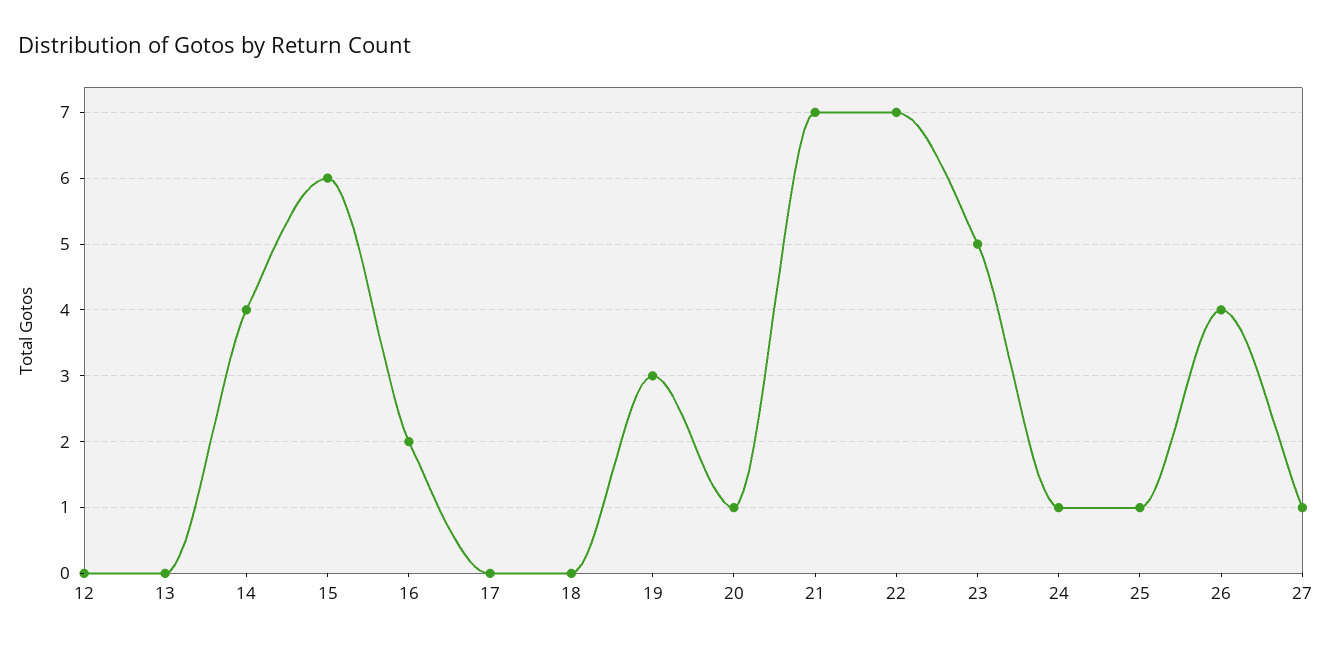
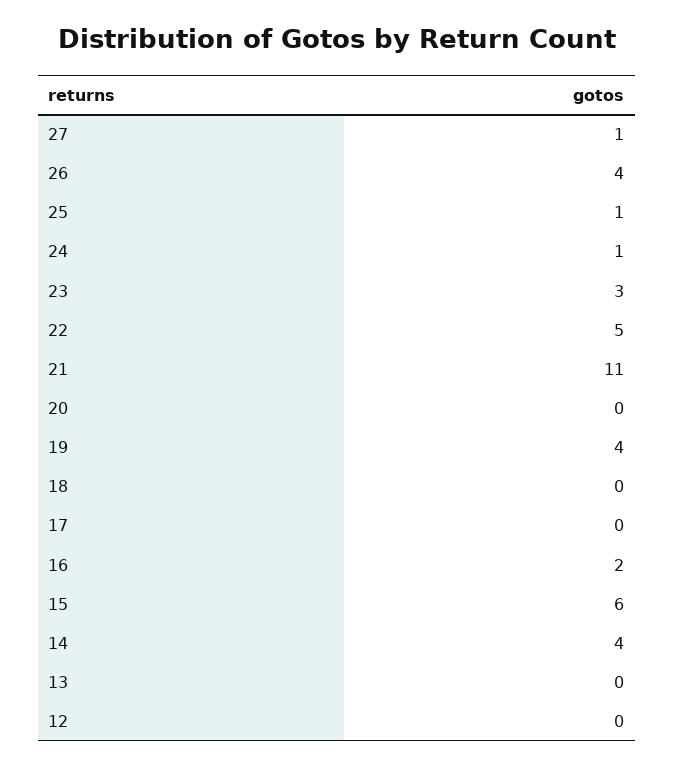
  {
    "12": 0,
    "13": 0,
    "14": 4,
    "15": 6,
    "16": 2,
    "17": 0,
    "18": 0,
-   "19": 3,
+   "19": 4,
-   "20": 1,
+   "20": 0,
-   "21": 7,
+   "21": 11,
-   "22": 7,
+   "22": 5,
-   "23": 5,
+   "23": 3,
    "24": 1,
    "25": 1,
    "26": 4,
    "27": 1
  }

